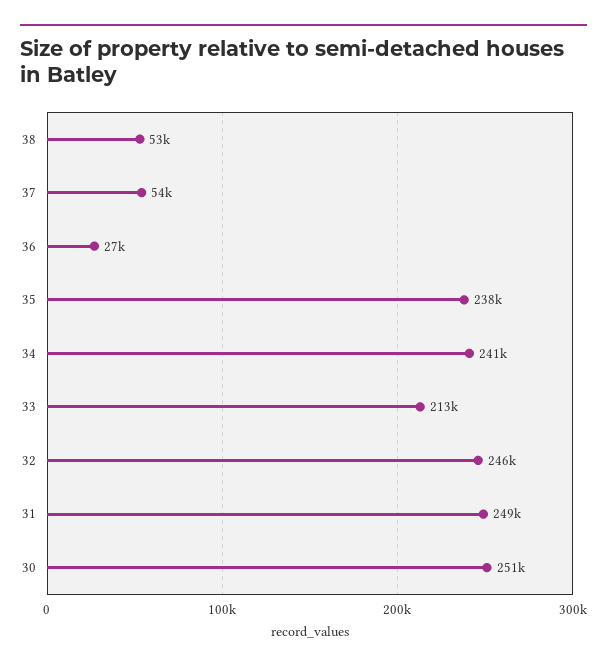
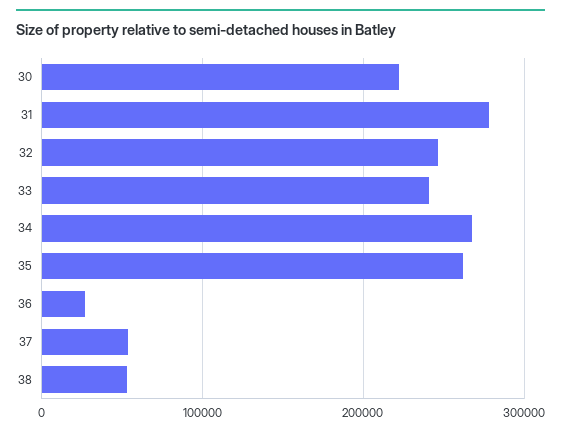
  {
    "38": 53000,
    "37": 54000,
    "36": 27000,
-   "35": 238000,
+   "35": 260000,
-   "34": 241000,
+   "34": 270000,
-   "33": 213000,
+   "33": 240000,
    "32": 246000,
-   "31": 249000,
+   "31": 280000,
-   "30": 251000
+   "30": 220000
  }

